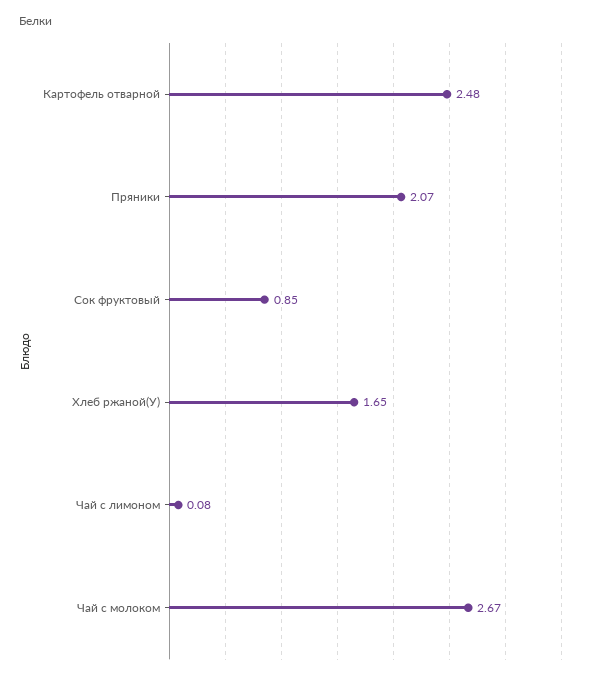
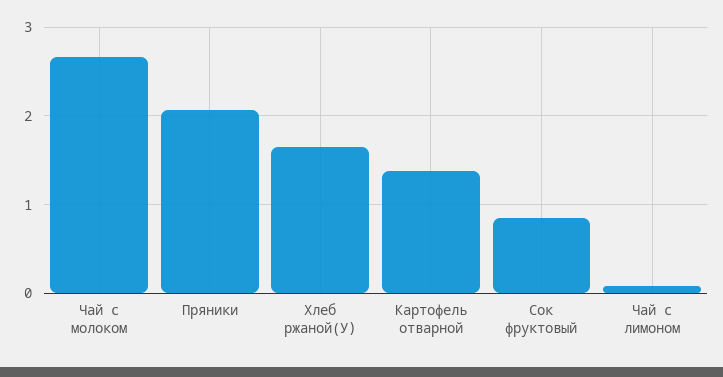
  {
-   "Картофель отварной": 2.48,
+   "Картофель отварной": 1.4,
    "Пряники": 2.07,
    "Сок фруктовый": 0.85,
    "Хлеб ржаной(У)": 1.65,
    "Чай с лимоном": 0.08,
    "Чай с молоком": 2.67
  }

